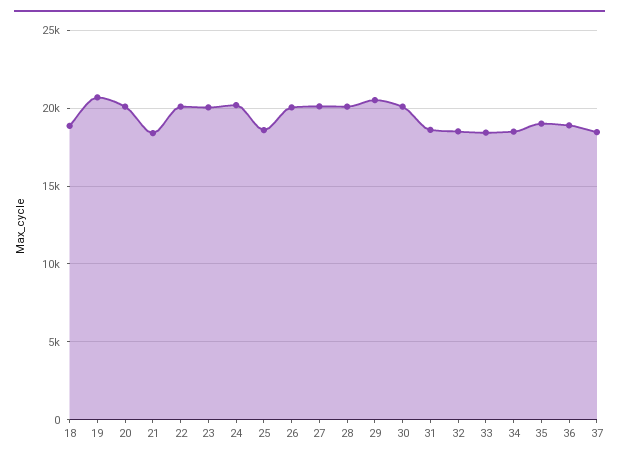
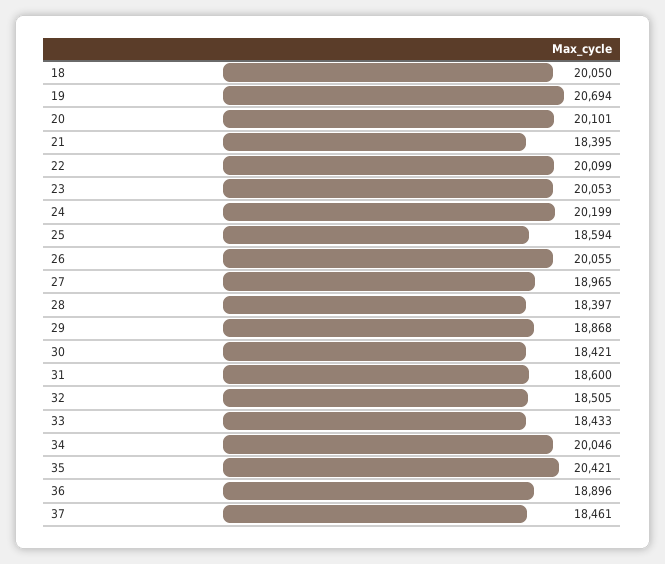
  {
-   "18": 19000,
+   "18": 20050,
    "19": 20694,
    "20": 20101,
    "21": 18395,
    "22": 20099,
    "23": 20053,
    "24": 20199,
    "25": 18594,
    "26": 20055,
-   "27": 20000,
+   "27": 18965,
-   "28": 20000,
+   "28": 18397,
-   "29": 20500,
+   "29": 18868,
-   "30": 20000,
+   "30": 18421,
    "31": 18600,
    "32": 18505,
    "33": 18433,
-   "34": 18500,
+   "34": 20046,
-   "35": 19000,
+   "35": 20421,
    "36": 18896,
    "37": 18461
  }

